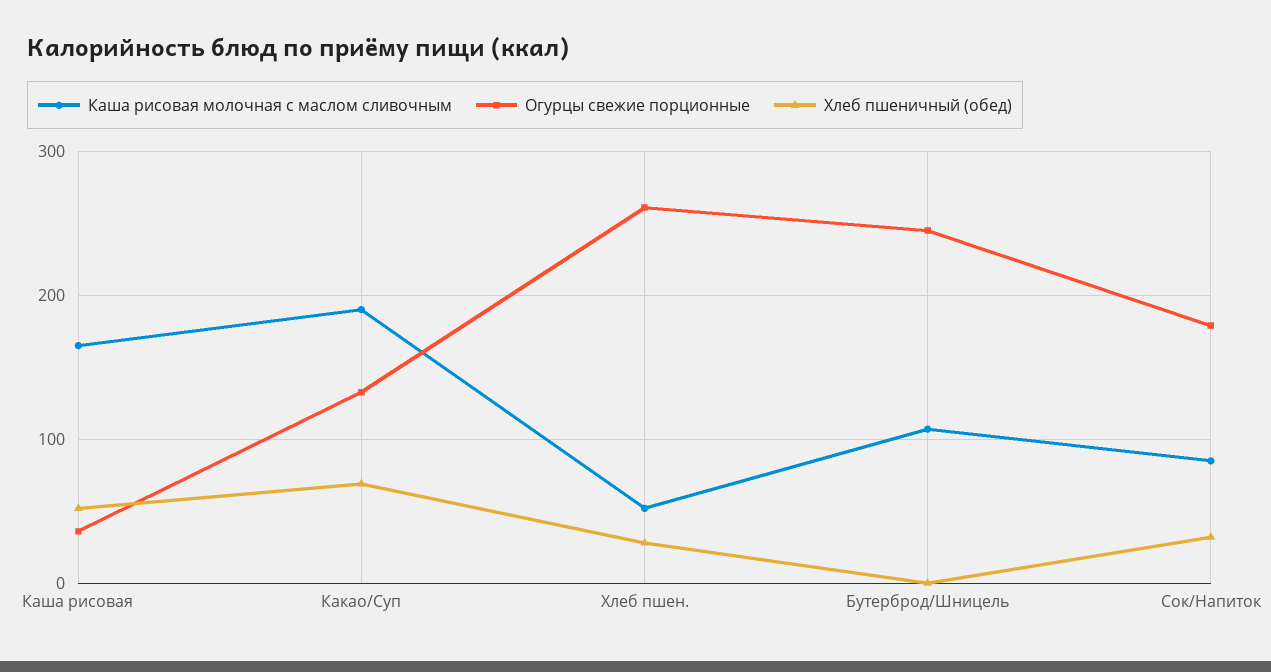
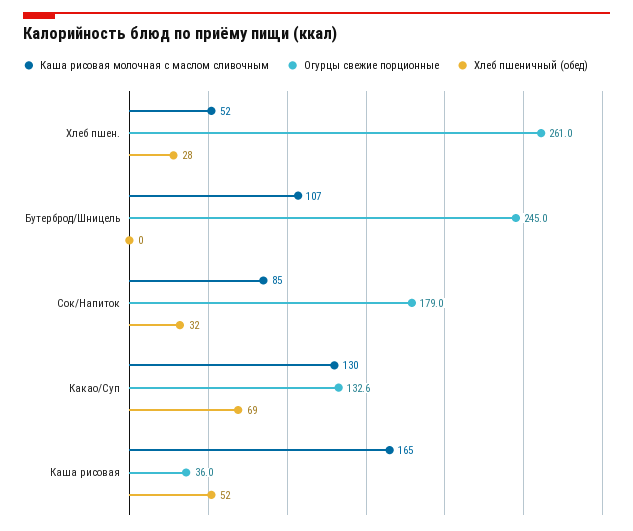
  {
    "Каша рисовая молочная с маслом сливочным": {
      "Каша рисовая": 165,
-     "Какао/Суп": 190,
+     "Какао/Суп": 130,
      "Хлеб пшен.": 52,
      "Бутерброд/Шницель": 107,
      "Сок/Напиток": 85
    },
    "Огурцы свежие порционные": {
      "Каша рисовая": 36,
      "Какао/Суп": 132.6,
      "Хлеб пшен.": 261,
      "Бутерброд/Шницель": 245,
      "Сок/Напиток": 179
    },
    "Хлеб пшеничный (обед)": {
      "Каша рисовая": 52,
      "Какао/Суп": 69,
      "Хлеб пшен.": 28,
      "Бутерброд/Шницель": 0,
      "Сок/Напиток": 32
    }
  }

